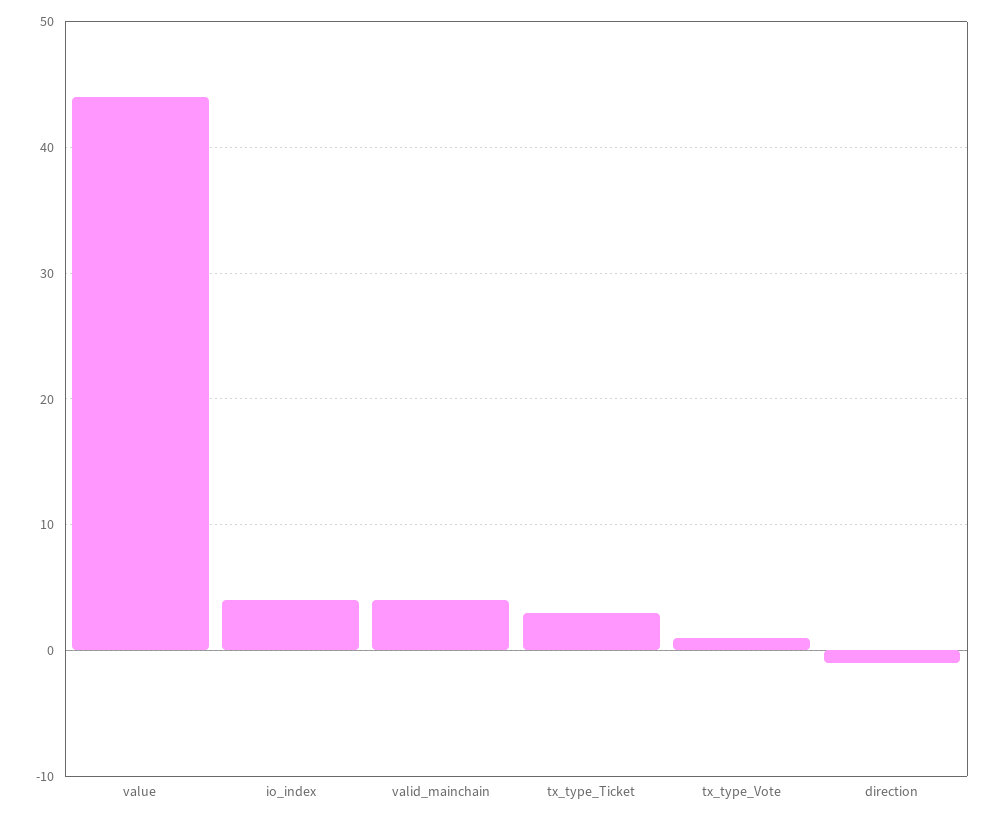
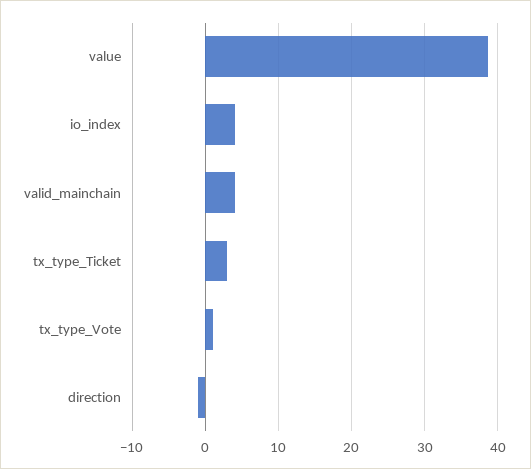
  {
-   "value": 44,
+   "value": 39,
    "io_index": 4,
    "valid_mainchain": 4,
    "tx_type_Ticket": 3,
    "tx_type_Vote": 1,
    "direction": -1
  }

